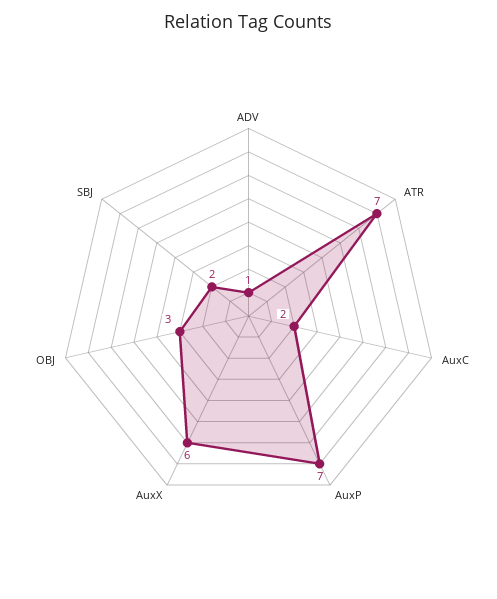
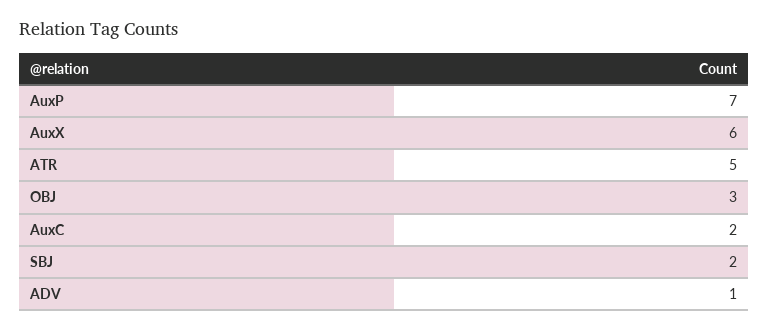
  {
    "ADV": 1,
-   "ATR": 7,
+   "ATR": 5,
    "AuxC": 2,
    "AuxP": 7,
    "AuxX": 6,
    "OBJ": 3,
    "SBJ": 2
  }

